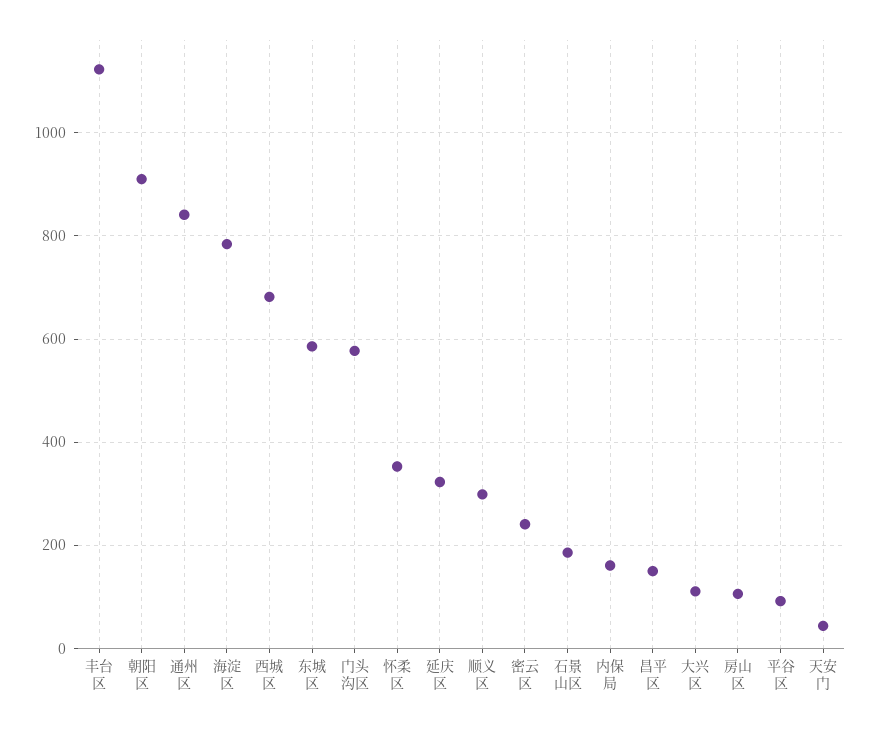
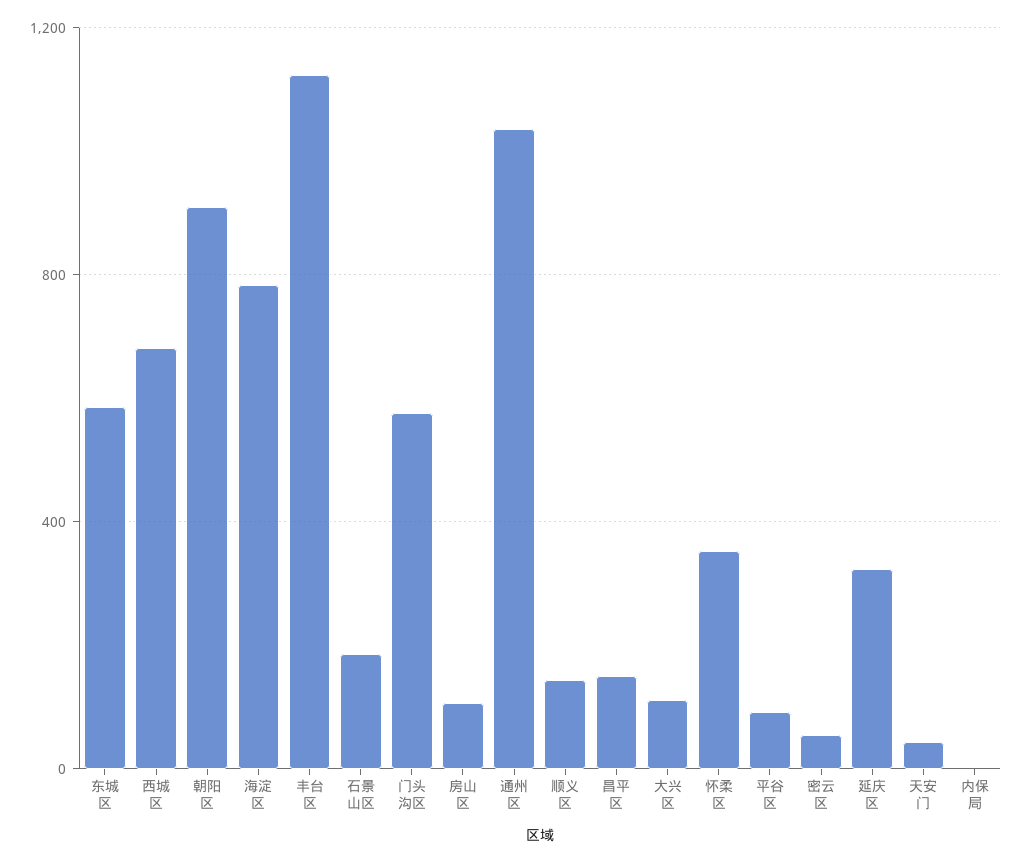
  {
    "丰台区": 1120,
    "朝阳区": 920,
-   "通州区": 840,
+   "通州区": 1050,
    "海淀区": 780,
    "西城区": 680,
    "东城区": 580,
    "门头沟区": 580,
    "怀柔区": 360,
    "延庆区": 320,
-   "顺义区": 300,
+   "顺义区": 150,
-   "密云区": 240,
+   "密云区": 50,
    "石景山区": 180,
-   "内保局": 160,
+   "内保局": 0,
    "昌平区": 160,
    "大兴区": 120,
    "房山区": 100,
    "平谷区": 100,
    "天安门": 40
  }

